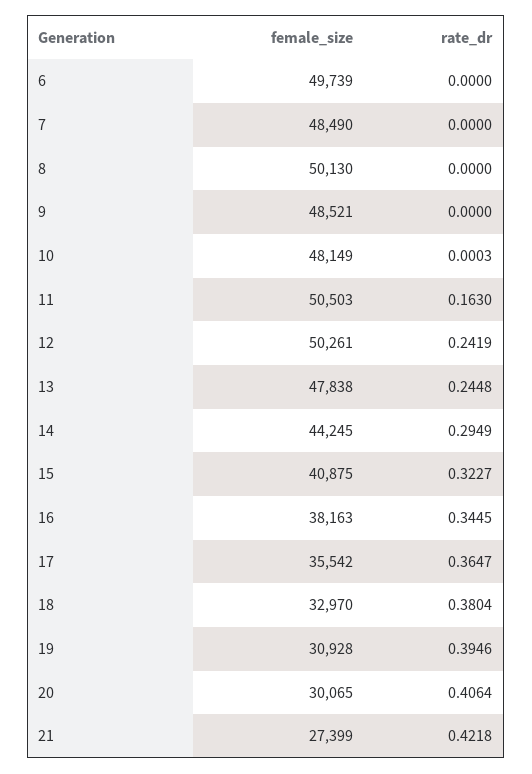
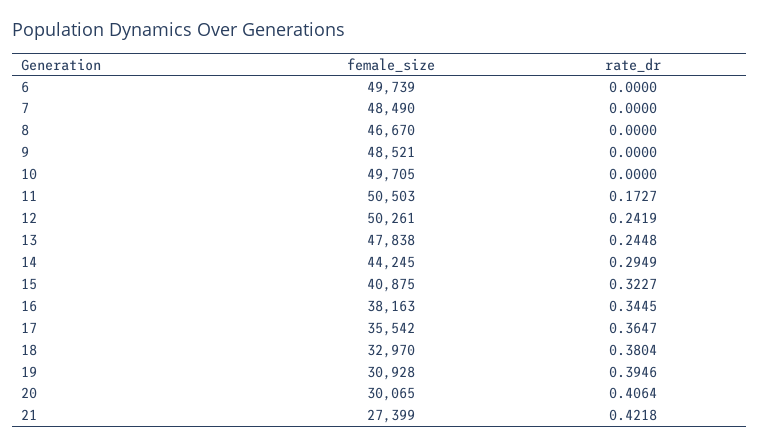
  {
    "female_size": {
      "6": 49739,
      "7": 48490,
-     "8": 50130,
+     "8": 46670,
      "9": 48521,
-     "10": 48149,
+     "10": 49705,
      "11": 50503,
      "12": 50261,
      "13": 47838,
      "14": 44245,
      "15": 40875,
      "16": 38163,
      "17": 35542,
      "18": 32970,
      "19": 30928,
      "20": 30065,
      "21": 27399
    },
    "rate_dr": {
      "6": 0,
      "7": 0,
      "8": 0,
      "9": 0,
-     "10": 0.0003,
+     "10": 0,
-     "11": 0.163,
+     "11": 0.1727,
      "12": 0.2419,
      "13": 0.2448,
      "14": 0.2949,
      "15": 0.3227,
      "16": 0.3445,
      "17": 0.3647,
      "18": 0.3804,
      "19": 0.3946,
      "20": 0.4064,
      "21": 0.4218
    }
  }

